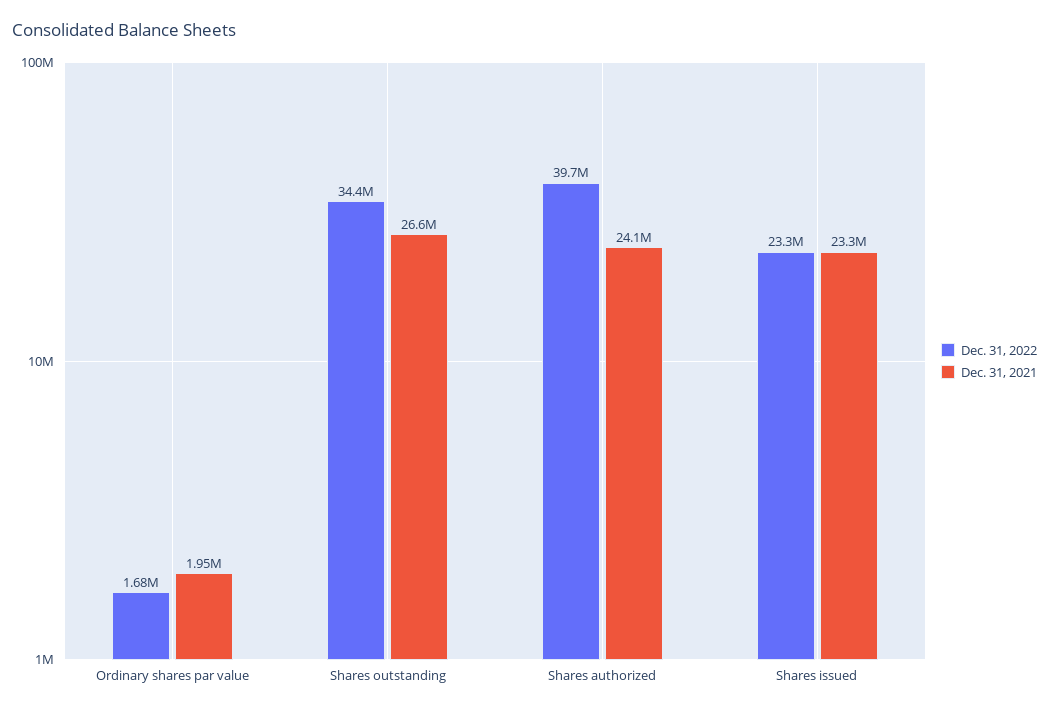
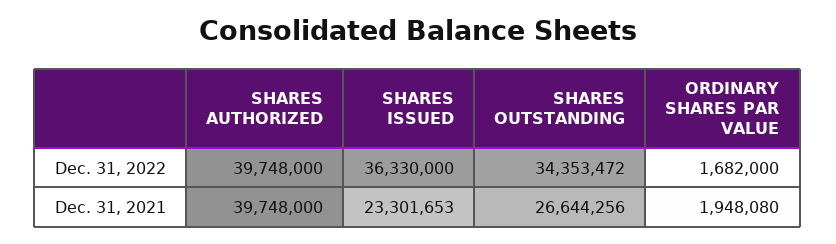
  {
    "Dec. 31, 2022": {
      "Ordinary shares par value": 1682000,
      "Shares outstanding": 34353472,
      "Shares authorized": 39748000,
-     "Shares issued": 23300000
+     "Shares issued": 36330000
    },
    "Dec. 31, 2021": {
      "Ordinary shares par value": 1948080,
      "Shares outstanding": 26644256,
-     "Shares authorized": 24100000,
+     "Shares authorized": 39748000,
      "Shares issued": 23301653
    }
  }

